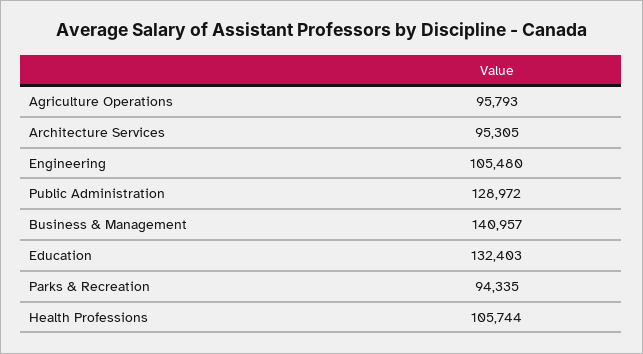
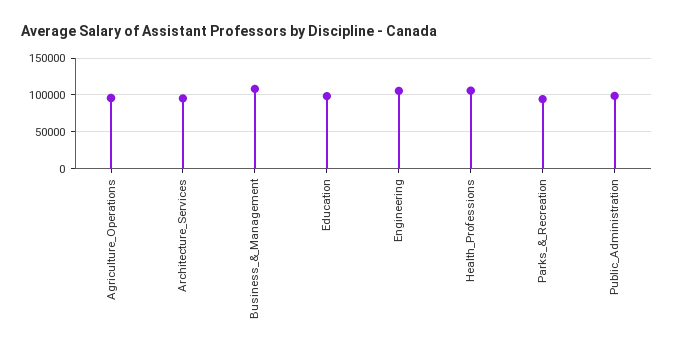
  {
    "Agriculture Operations": 95793,
    "Architecture Services": 95305,
    "Engineering": 105480,
-   "Public Administration": 128972,
+   "Public Administration": 100000,
-   "Business & Management": 140957,
+   "Business & Management": 110000,
-   "Education": 132403,
+   "Education": 100000,
    "Parks & Recreation": 94335,
    "Health Professions": 105744
  }

